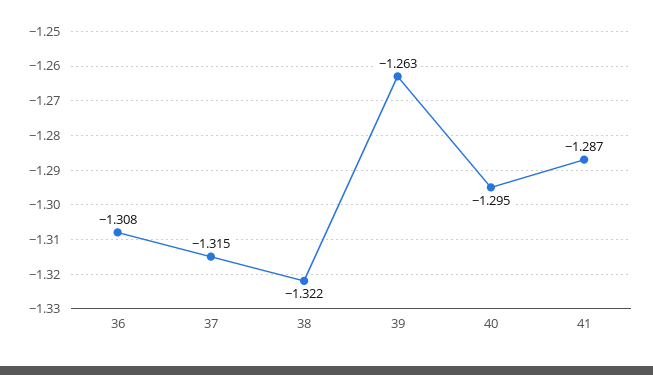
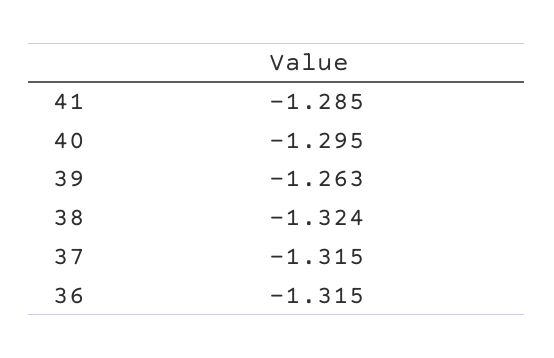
  {
-   "36": -1.308,
+   "36": -1.315,
    "37": -1.315,
-   "38": -1.322,
+   "38": -1.324,
    "39": -1.263,
    "40": -1.295,
-   "41": -1.287
+   "41": -1.285
  }

